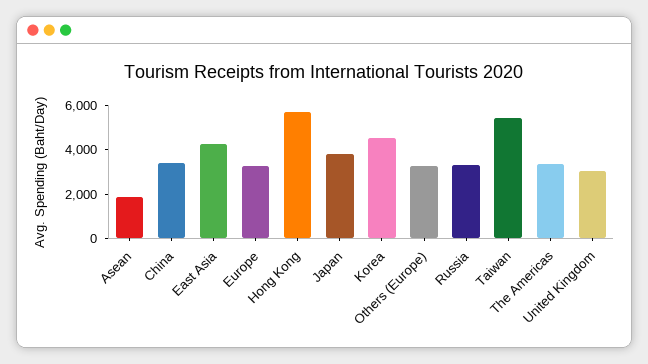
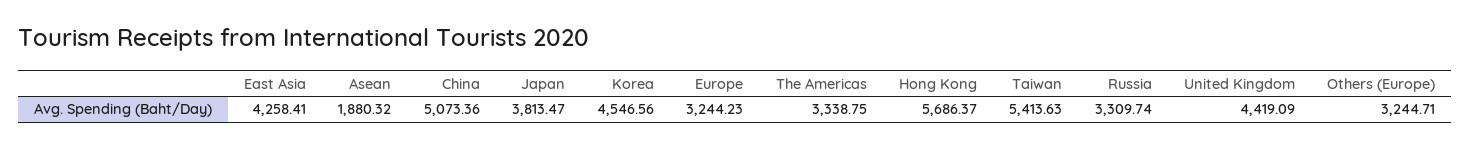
  {
    "Asean": 1880.32,
-   "China": 3500,
+   "China": 5073.36,
    "East Asia": 4258.41,
    "Europe": 3244.23,
    "Hong Kong": 5686.37,
    "Japan": 3813.47,
    "Korea": 4546.56,
    "Others (Europe)": 3244.71,
    "Russia": 3309.74,
    "Taiwan": 5413.63,
    "The Americas": 3338.75,
-   "United Kingdom": 3000
+   "United Kingdom": 4419.09
  }

